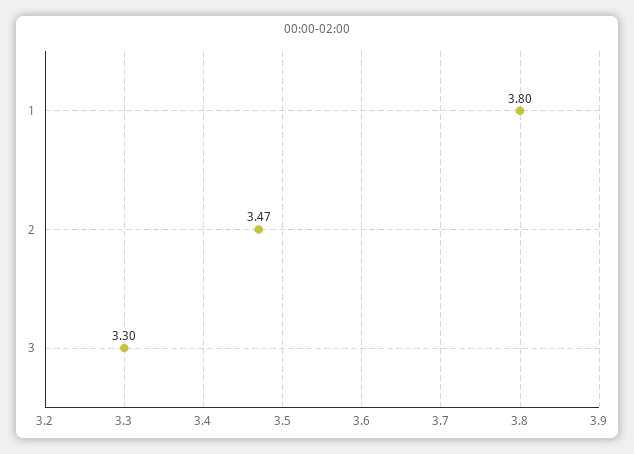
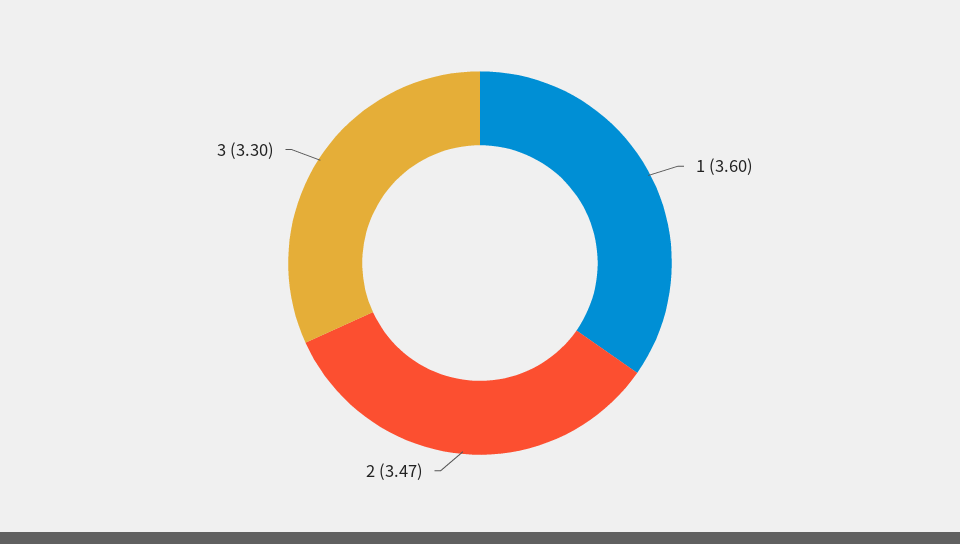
  {
-   "1": 3.8,
+   "1": 3.6,
    "2": 3.47,
    "3": 3.3
  }

